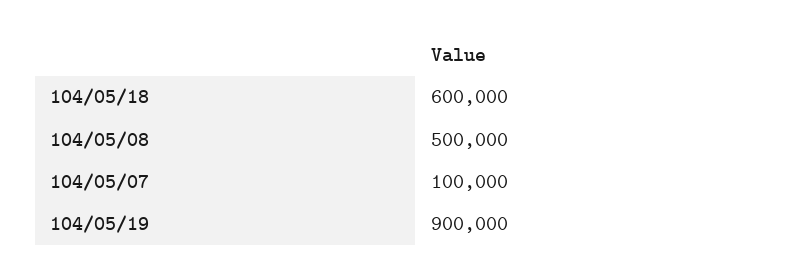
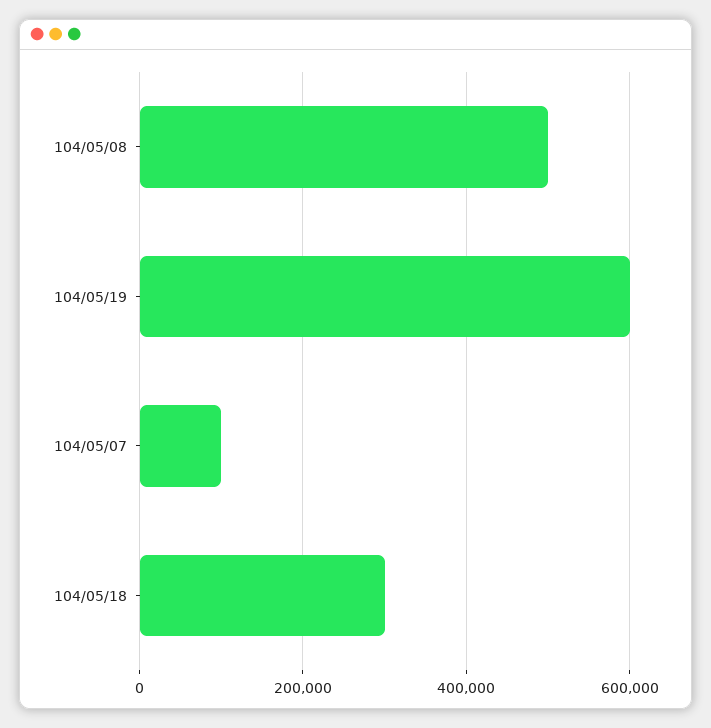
  {
-   "104/05/18": 600000,
+   "104/05/18": 300000,
    "104/05/08": 500000,
    "104/05/07": 100000,
-   "104/05/19": 900000
+   "104/05/19": 600000
  }

